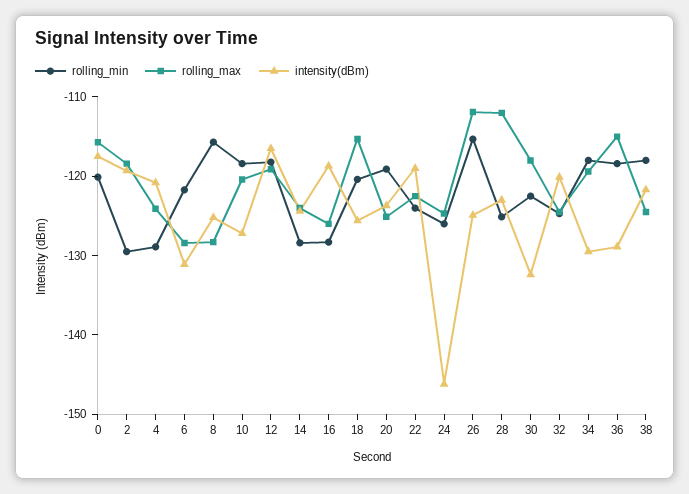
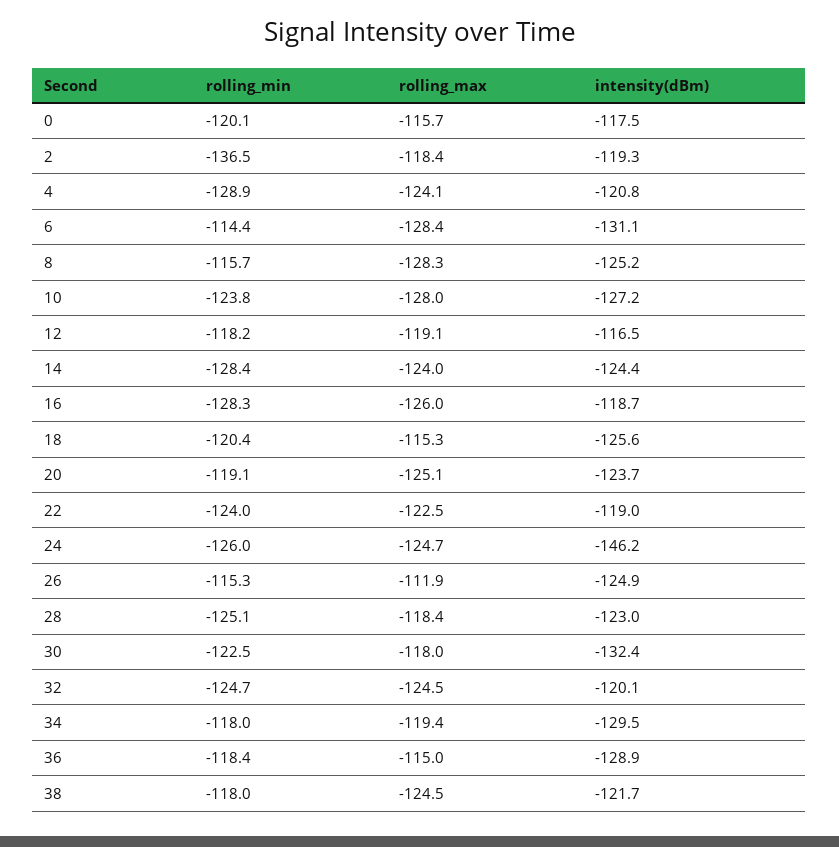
  {
    "rolling_min": {
      "0": -120.1,
-     "2": -130,
+     "2": -136.5,
      "4": -128.9,
-     "6": -122,
+     "6": -114.4,
      "8": -115.7,
-     "10": -118,
+     "10": -123.8,
      "12": -118.2,
      "14": -128.4,
      "16": -128.3,
      "18": -120.4,
      "20": -119.1,
      "22": -124,
      "24": -126,
      "26": -115.3,
      "28": -125.1,
      "30": -122.5,
      "32": -124.7,
      "34": -118,
      "36": -118.4,
      "38": -118
    },
    "rolling_max": {
      "0": -115.7,
      "2": -118.4,
      "4": -124.1,
      "6": -128.4,
      "8": -128.3,
-     "10": -120,
+     "10": -128,
      "12": -119.1,
      "14": -124,
      "16": -126,
      "18": -115.3,
      "20": -125.1,
      "22": -122.5,
      "24": -124.7,
      "26": -111.9,
-     "28": -112,
+     "28": -118.4,
      "30": -118,
      "32": -124.5,
      "34": -119.4,
      "36": -115,
      "38": -124.5
    },
    "intensity(dBm)": {
      "0": -117.5,
      "2": -119.3,
      "4": -120.8,
      "6": -131.1,
      "8": -125.2,
      "10": -127.2,
      "12": -116.5,
      "14": -124.4,
      "16": -118.7,
      "18": -125.6,
      "20": -123.7,
      "22": -119,
      "24": -146.2,
      "26": -124.9,
      "28": -123,
      "30": -132.4,
      "32": -120.1,
      "34": -129.5,
      "36": -128.9,
      "38": -121.7
    }
  }

